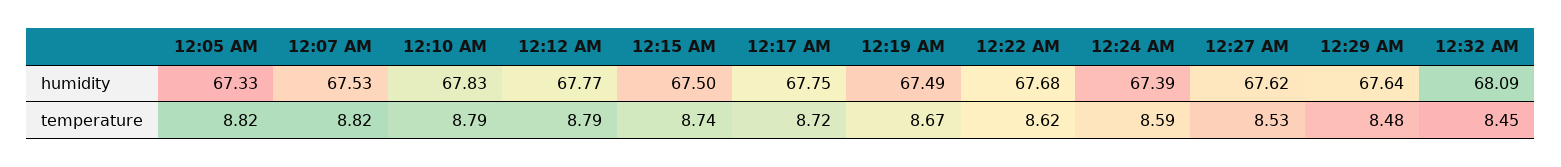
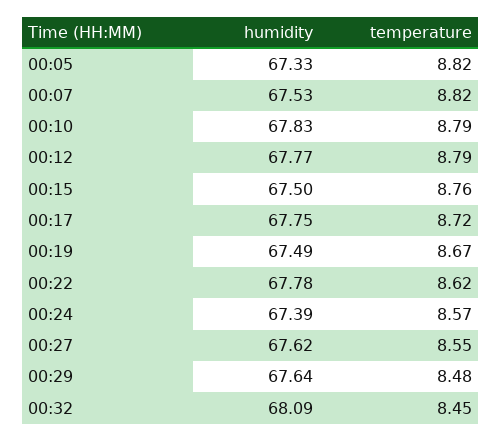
  {
    "12:05 AM": {
      "humidity": 67.33,
      "temperature": 8.82
    },
    "12:07 AM": {
      "humidity": 67.53,
      "temperature": 8.82
    },
    "12:10 AM": {
      "humidity": 67.83,
      "temperature": 8.79
    },
    "12:12 AM": {
      "humidity": 67.77,
      "temperature": 8.79
    },
    "12:15 AM": {
      "humidity": 67.5,
-     "temperature": 8.74
+     "temperature": 8.76
    },
    "12:17 AM": {
      "humidity": 67.75,
      "temperature": 8.72
    },
    "12:19 AM": {
      "humidity": 67.49,
      "temperature": 8.67
    },
    "12:22 AM": {
-     "humidity": 67.68,
+     "humidity": 67.78,
      "temperature": 8.62
    },
    "12:24 AM": {
      "humidity": 67.39,
-     "temperature": 8.59
+     "temperature": 8.57
    },
    "12:27 AM": {
      "humidity": 67.62,
-     "temperature": 8.53
+     "temperature": 8.55
    },
    "12:29 AM": {
      "humidity": 67.64,
      "temperature": 8.48
    },
    "12:32 AM": {
      "humidity": 68.09,
      "temperature": 8.45
    }
  }

